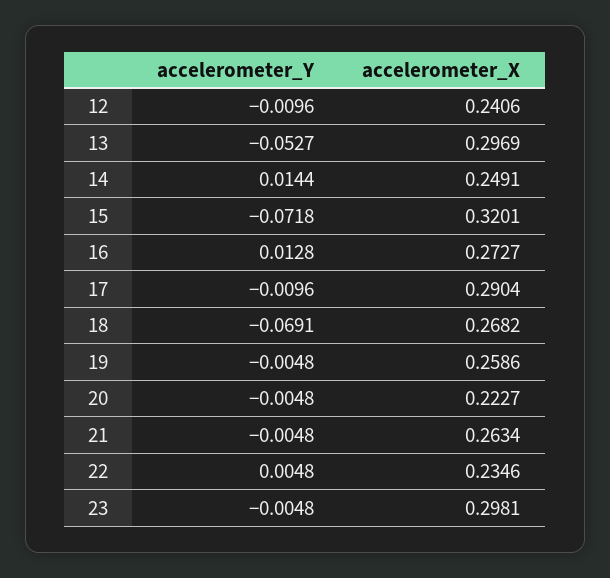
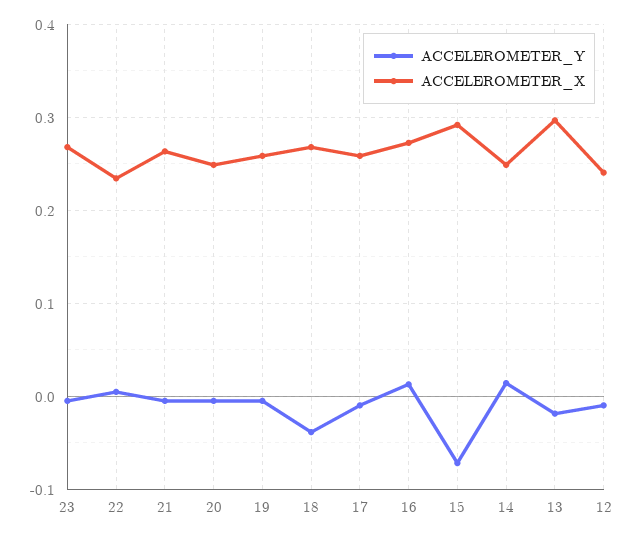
  {
    "accelerometer_Y": {
      "12": -0.0096,
-     "13": -0.0527,
+     "13": -0.02,
      "14": 0.0144,
      "15": -0.0718,
      "16": 0.0128,
      "17": -0.0096,
-     "18": -0.0691,
+     "18": -0.04,
      "19": -0.0048,
      "20": -0.0048,
      "21": -0.0048,
      "22": 0.0048,
      "23": -0.0048
    },
    "accelerometer_X": {
      "12": 0.2406,
      "13": 0.2969,
      "14": 0.2491,
-     "15": 0.3201,
+     "15": 0.29,
      "16": 0.2727,
-     "17": 0.2904,
+     "17": 0.26,
      "18": 0.2682,
      "19": 0.2586,
-     "20": 0.2227,
+     "20": 0.25,
      "21": 0.2634,
      "22": 0.2346,
-     "23": 0.2981
+     "23": 0.27
    }
  }

